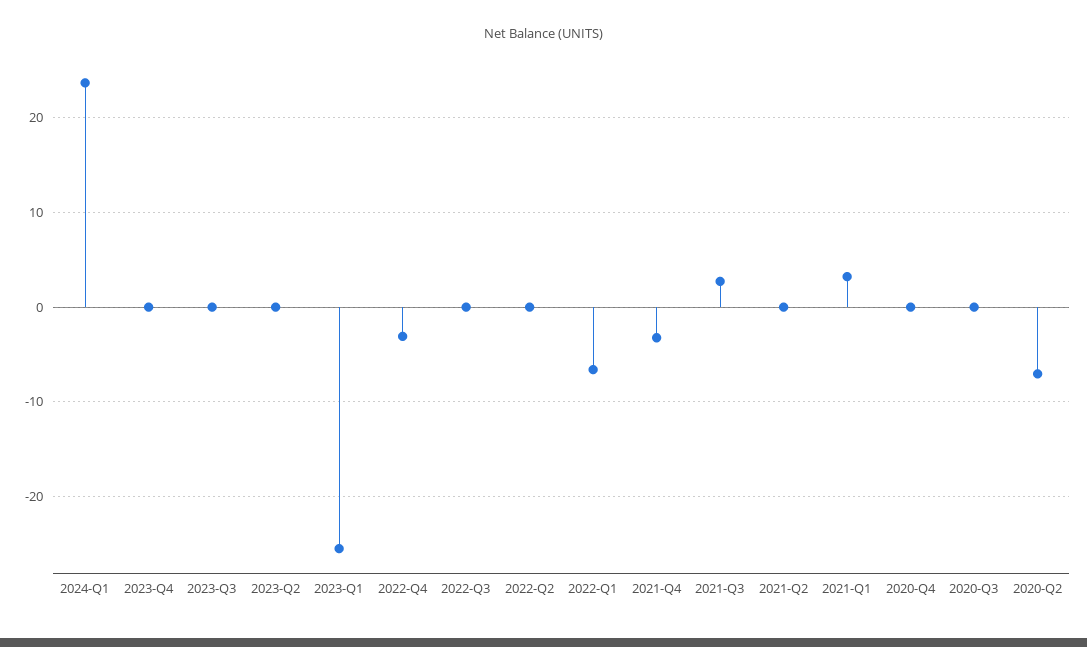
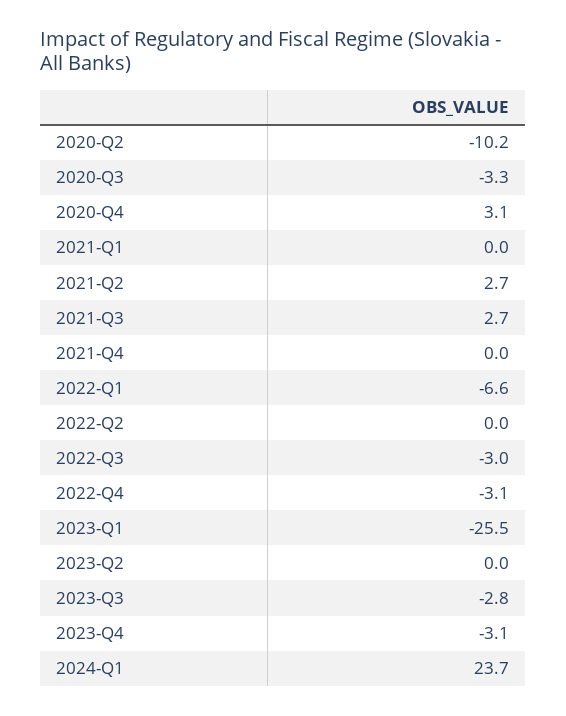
  {
    "2024-Q1": 23.7,
-   "2023-Q4": 0,
+   "2023-Q4": -3.1,
-   "2023-Q3": 0,
+   "2023-Q3": -2.8,
    "2023-Q2": 0,
    "2023-Q1": -25.5,
    "2022-Q4": -3.1,
-   "2022-Q3": 0,
+   "2022-Q3": -3,
    "2022-Q2": 0,
    "2022-Q1": -6.6,
-   "2021-Q4": -3,
+   "2021-Q4": 0,
    "2021-Q3": 2.7,
-   "2021-Q2": 0,
+   "2021-Q2": 2.7,
-   "2021-Q1": 3,
+   "2021-Q1": 0,
-   "2020-Q4": 0,
+   "2020-Q4": 3.1,
-   "2020-Q3": 0,
+   "2020-Q3": -3.3,
-   "2020-Q2": -7
+   "2020-Q2": -10.2
  }

